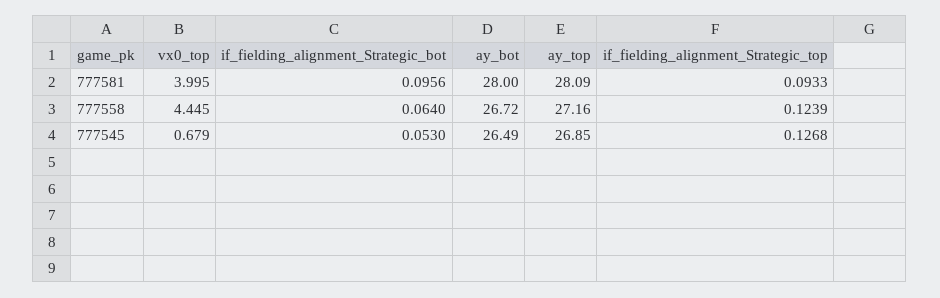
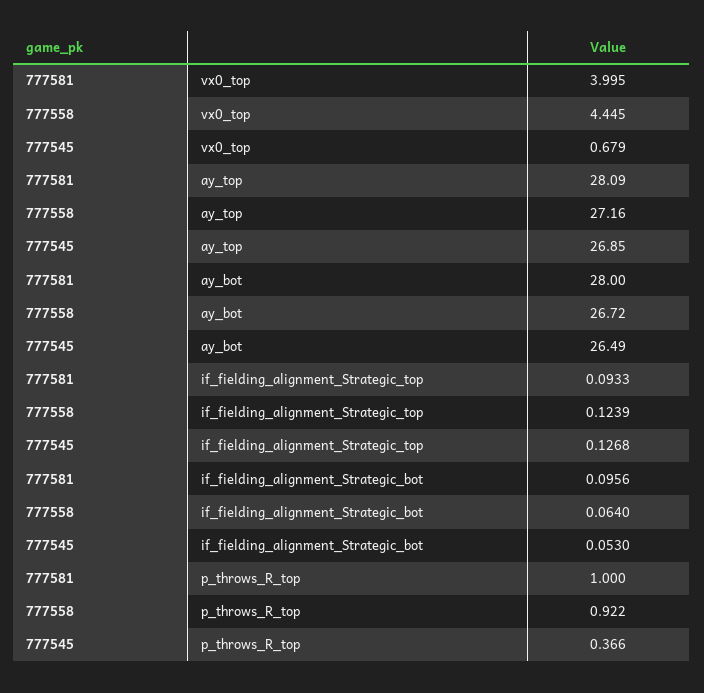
  {
    "vx0_top": {
      "777581": 3.995,
      "777558": 4.445,
      "777545": 0.679
    },
    "if_fielding_alignment_Strategic_bot": {
      "777581": 0.0956,
      "777558": 0.064,
      "777545": 0.053
    },
    "ay_bot": {
      "777581": 28,
      "777558": 26.72,
      "777545": 26.49
    },
    "ay_top": {
      "777581": 28.09,
      "777558": 27.16,
      "777545": 26.85
    },
    "if_fielding_alignment_Strategic_top": {
      "777581": 0.0933,
      "777558": 0.1239,
      "777545": 0.1268
-   }
+   },
+   "p_throws_R_top": {
+     "777581": 1,
+     "777558": 0.922,
+     "777545": 0.366
+   }
  }

